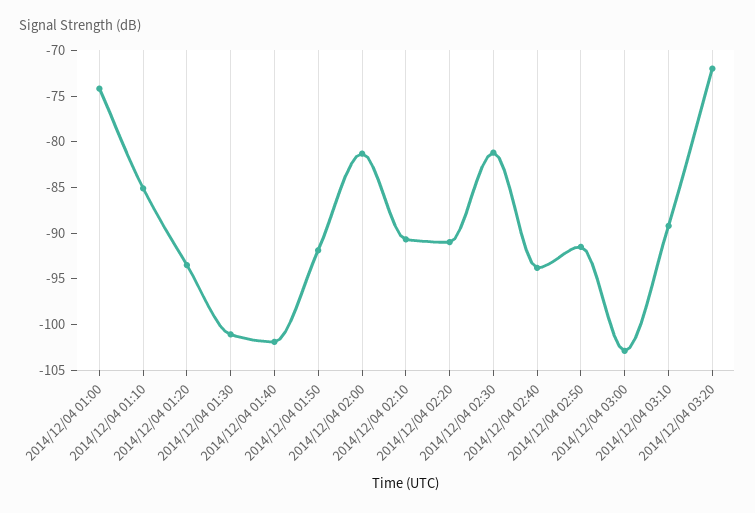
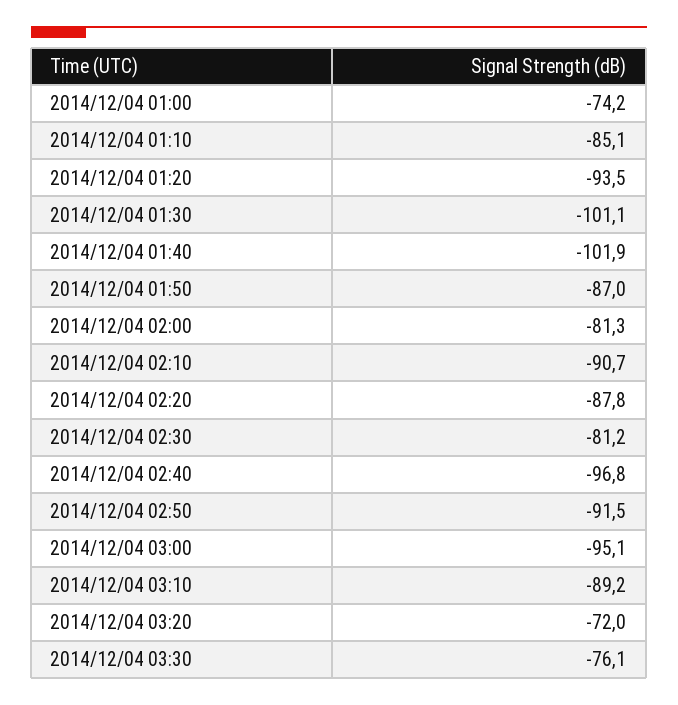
  {
    "2014/12/04 01:00": -74.2,
    "2014/12/04 01:10": -85.1,
    "2014/12/04 01:20": -93.5,
    "2014/12/04 01:30": -101.1,
    "2014/12/04 01:40": -101.9,
-   "2014/12/04 01:50": -92,
+   "2014/12/04 01:50": -87,
    "2014/12/04 02:00": -81.3,
    "2014/12/04 02:10": -90.7,
-   "2014/12/04 02:20": -91,
+   "2014/12/04 02:20": -87.8,
    "2014/12/04 02:30": -81.2,
-   "2014/12/04 02:40": -94,
+   "2014/12/04 02:40": -96.8,
    "2014/12/04 02:50": -91.5,
-   "2014/12/04 03:00": -103,
+   "2014/12/04 03:00": -95.1,
    "2014/12/04 03:10": -89.2,
-   "2014/12/04 03:20": -72
+   "2014/12/04 03:20": -72,
+   "2014/12/04 03:30": -76.1
  }

